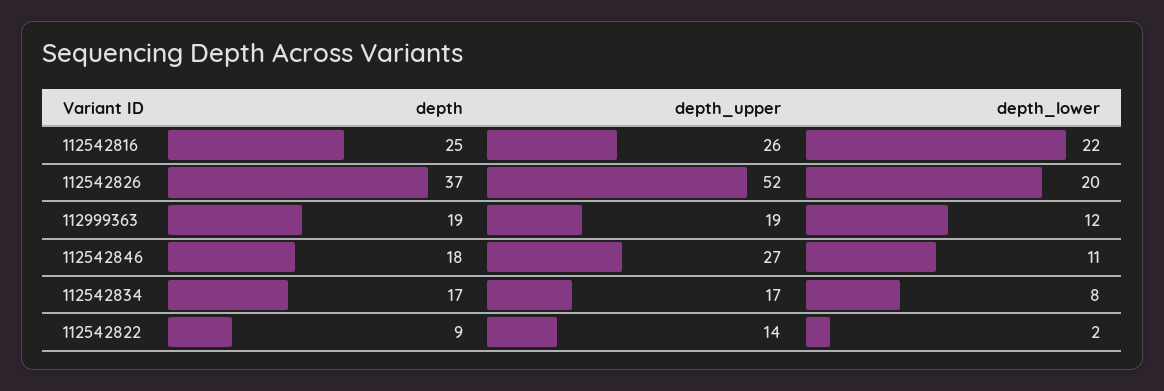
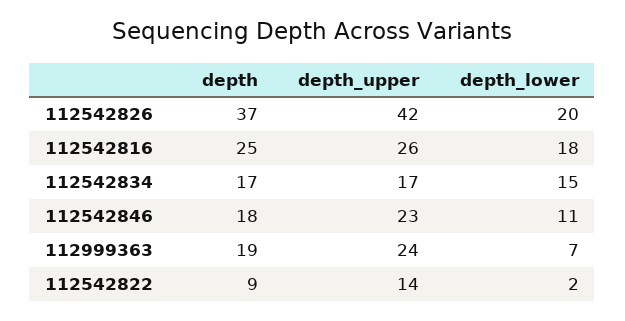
  {
    "depth": {
      "112542816": 25,
      "112542826": 37,
      "112999363": 19,
      "112542846": 18,
      "112542834": 17,
      "112542822": 9
    },
    "depth_upper": {
      "112542816": 26,
-     "112542826": 52,
+     "112542826": 42,
-     "112999363": 19,
+     "112999363": 24,
-     "112542846": 27,
+     "112542846": 23,
      "112542834": 17,
      "112542822": 14
    },
    "depth_lower": {
-     "112542816": 22,
+     "112542816": 18,
      "112542826": 20,
-     "112999363": 12,
+     "112999363": 7,
      "112542846": 11,
-     "112542834": 8,
+     "112542834": 15,
      "112542822": 2
    }
  }

